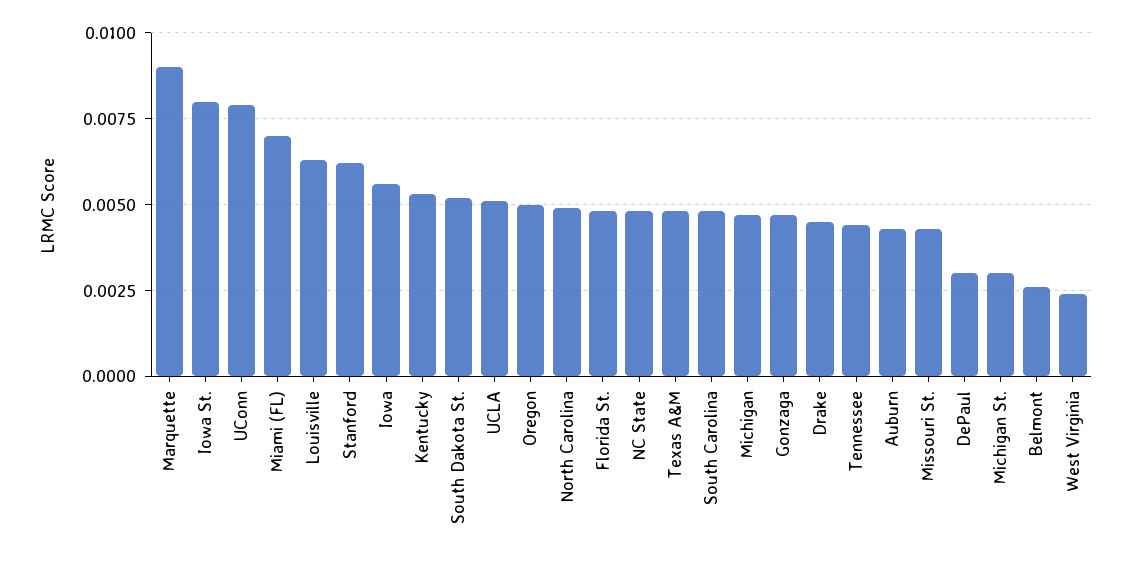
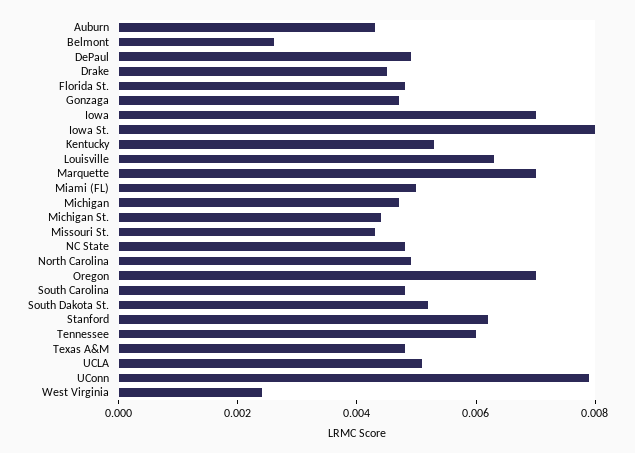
  {
-   "Marquette": 0.009,
+   "Marquette": 0.007,
    "Iowa St.": 0.008,
    "UConn": 0.008,
-   "Miami (FL)": 0.007,
+   "Miami (FL)": 0.005,
    "Louisville": 0.0065,
    "Stanford": 0.006,
-   "Iowa": 0.0055,
+   "Iowa": 0.007,
    "Kentucky": 0.0055,
    "South Dakota St.": 0.005,
    "UCLA": 0.005,
-   "Oregon": 0.005,
+   "Oregon": 0.007,
    "North Carolina": 0.005,
    "Florida St.": 0.005,
    "NC State": 0.005,
    "Texas A&M": 0.005,
    "South Carolina": 0.005,
    "Michigan": 0.0045,
    "Gonzaga": 0.0045,
    "Drake": 0.0045,
-   "Tennessee": 0.0045,
+   "Tennessee": 0.006,
    "Auburn": 0.0045,
    "Missouri St.": 0.0045,
-   "DePaul": 0.003,
+   "DePaul": 0.005,
-   "Michigan St.": 0.003,
+   "Michigan St.": 0.0045,
    "Belmont": 0.0025,
    "West Virginia": 0.0025
  }

